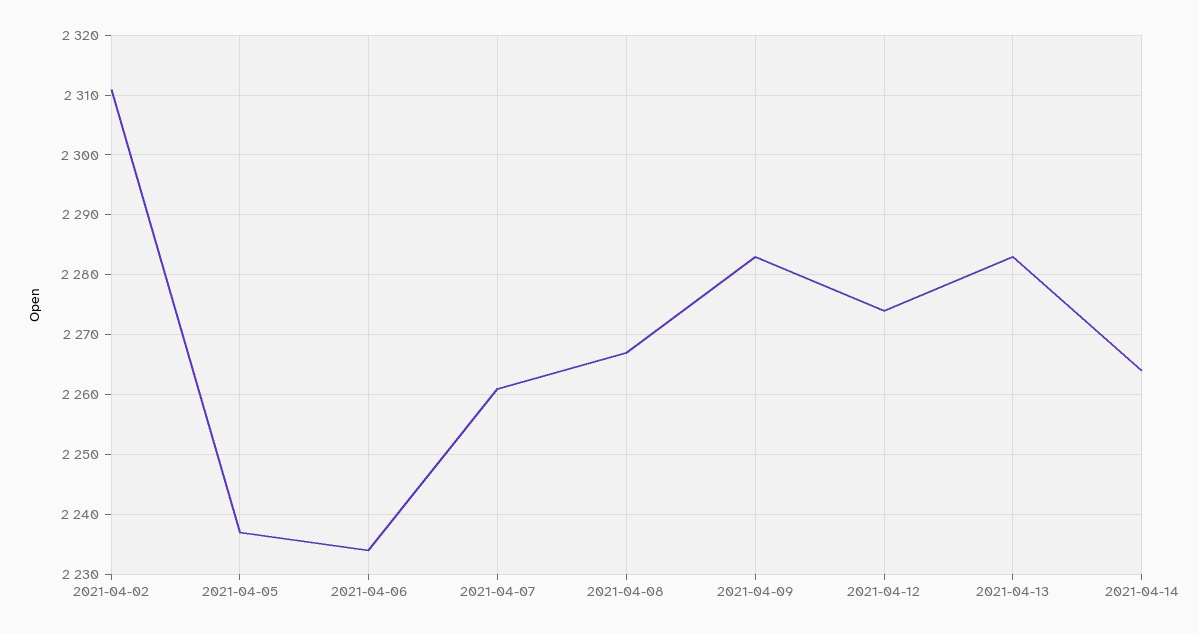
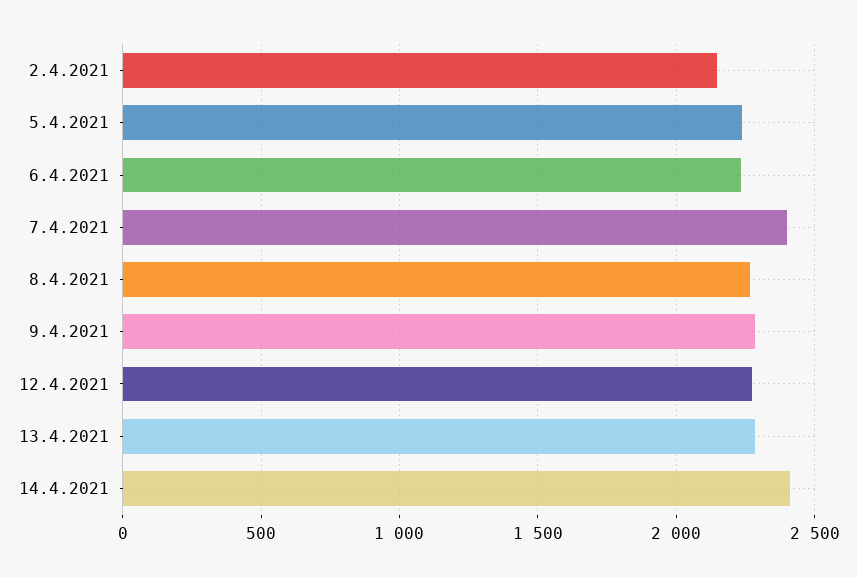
  {
-   "2021-04-02": 2310,
+   "2021-04-02": 2150,
    "2021-04-05": 2235,
    "2021-04-06": 2235,
-   "2021-04-07": 2260,
+   "2021-04-07": 2400,
    "2021-04-08": 2265,
    "2021-04-09": 2285,
    "2021-04-12": 2275,
    "2021-04-13": 2285,
-   "2021-04-14": 2265
+   "2021-04-14": 2400
  }

